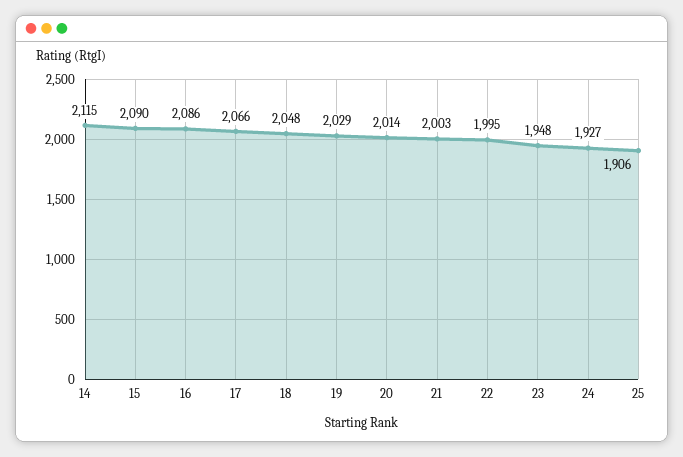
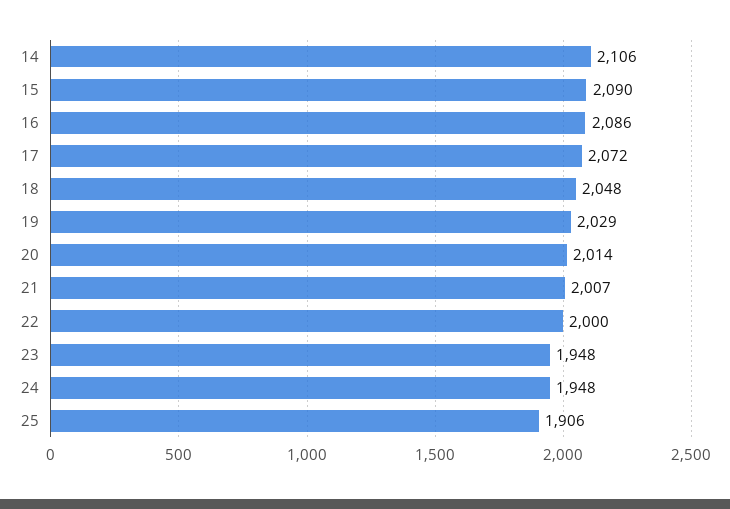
  {
-   "14": 2115,
+   "14": 2106,
    "15": 2090,
    "16": 2086,
-   "17": 2066,
+   "17": 2072,
    "18": 2048,
    "19": 2029,
    "20": 2014,
-   "21": 2003,
+   "21": 2007,
-   "22": 1995,
+   "22": 2000,
    "23": 1948,
-   "24": 1927,
+   "24": 1948,
    "25": 1906
  }

